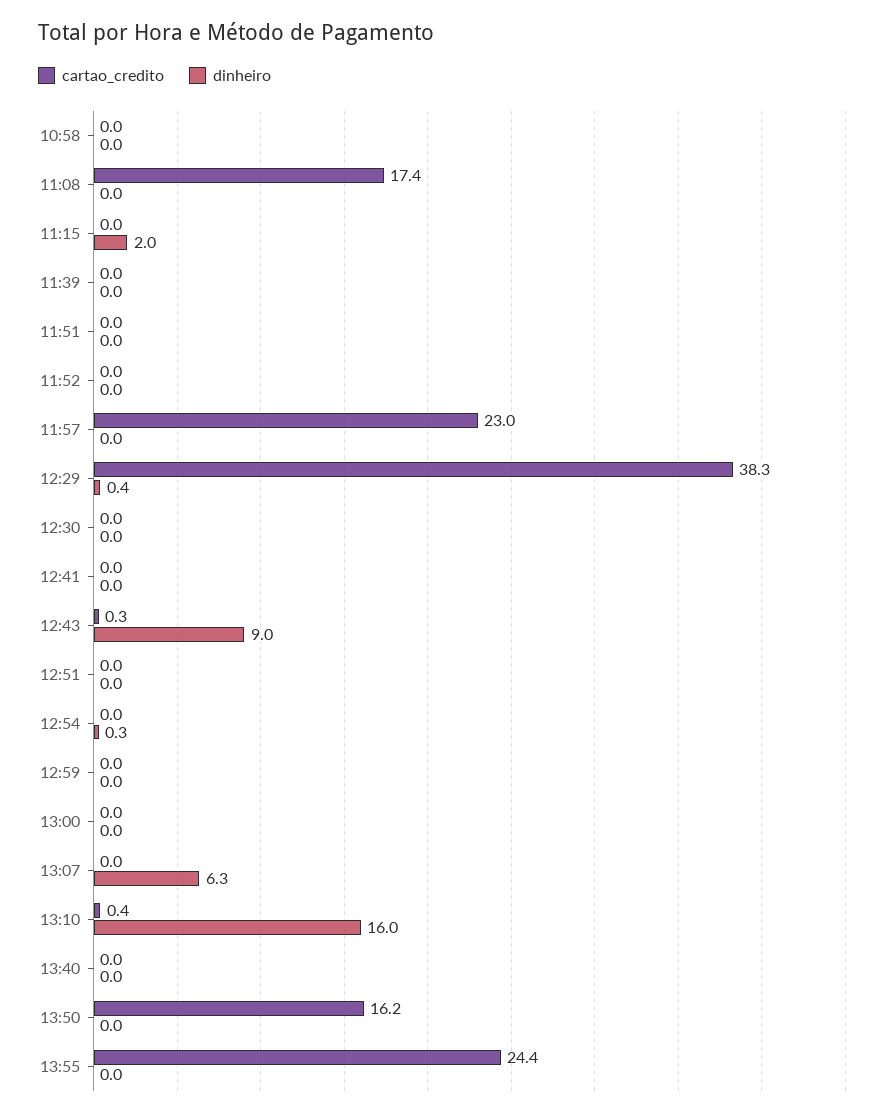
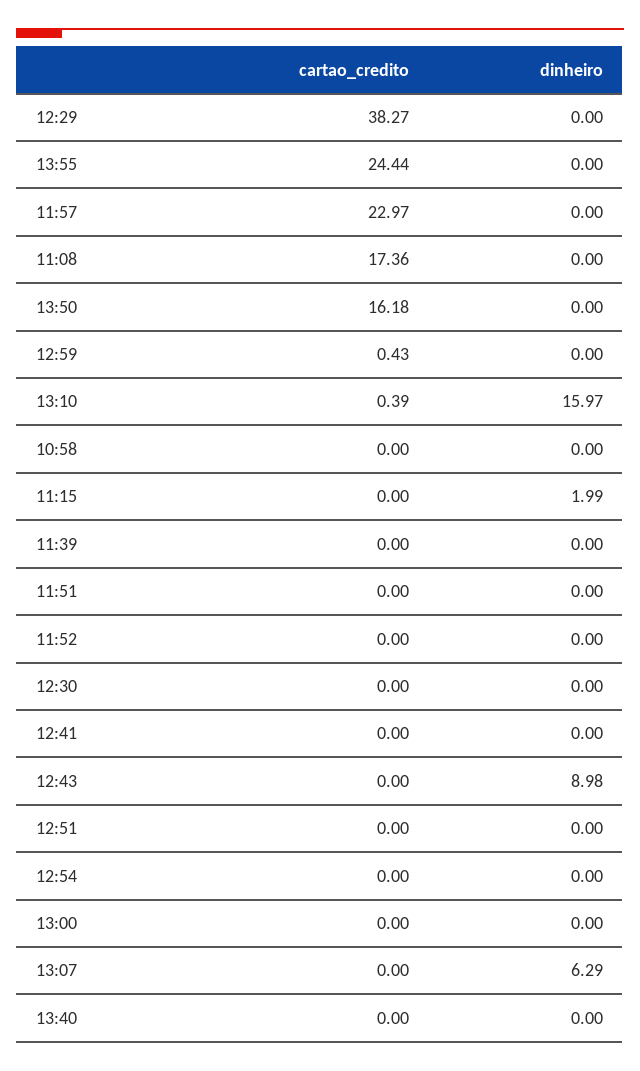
  {
    "cartao_credito": {
      "10:58": 0,
      "11:08": 17.36,
      "11:15": 0,
      "11:39": 0,
      "11:51": 0,
      "11:52": 0,
      "11:57": 22.97,
      "12:29": 38.27,
      "12:30": 0,
      "12:41": 0,
-     "12:43": 0.3,
+     "12:43": 0,
      "12:51": 0,
      "12:54": 0,
-     "12:59": 0,
+     "12:59": 0.43,
      "13:00": 0,
      "13:07": 0,
      "13:10": 0.39,
      "13:40": 0,
      "13:50": 16.18,
      "13:55": 24.44
    },
    "dinheiro": {
      "10:58": 0,
      "11:08": 0,
      "11:15": 1.99,
      "11:39": 0,
      "11:51": 0,
      "11:52": 0,
      "11:57": 0,
-     "12:29": 0.4,
+     "12:29": 0,
      "12:30": 0,
      "12:41": 0,
      "12:43": 8.98,
      "12:51": 0,
-     "12:54": 0.3,
+     "12:54": 0,
      "12:59": 0,
      "13:00": 0,
      "13:07": 6.29,
      "13:10": 15.97,
      "13:40": 0,
      "13:50": 0,
      "13:55": 0
    }
  }

